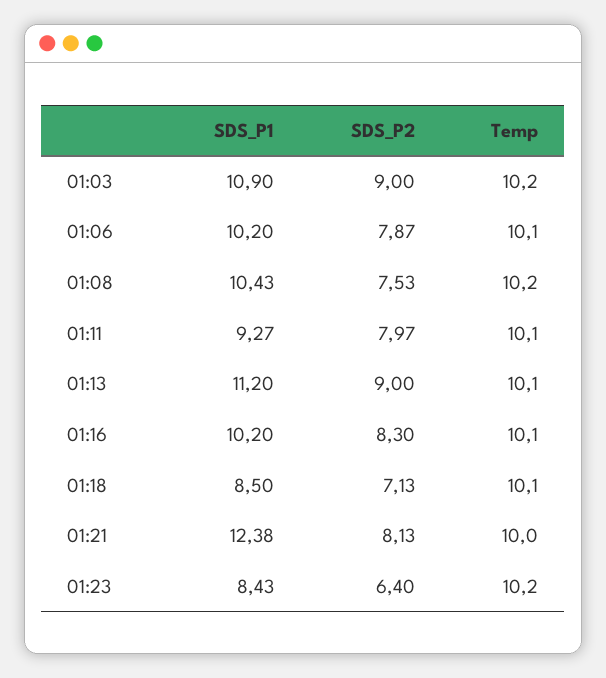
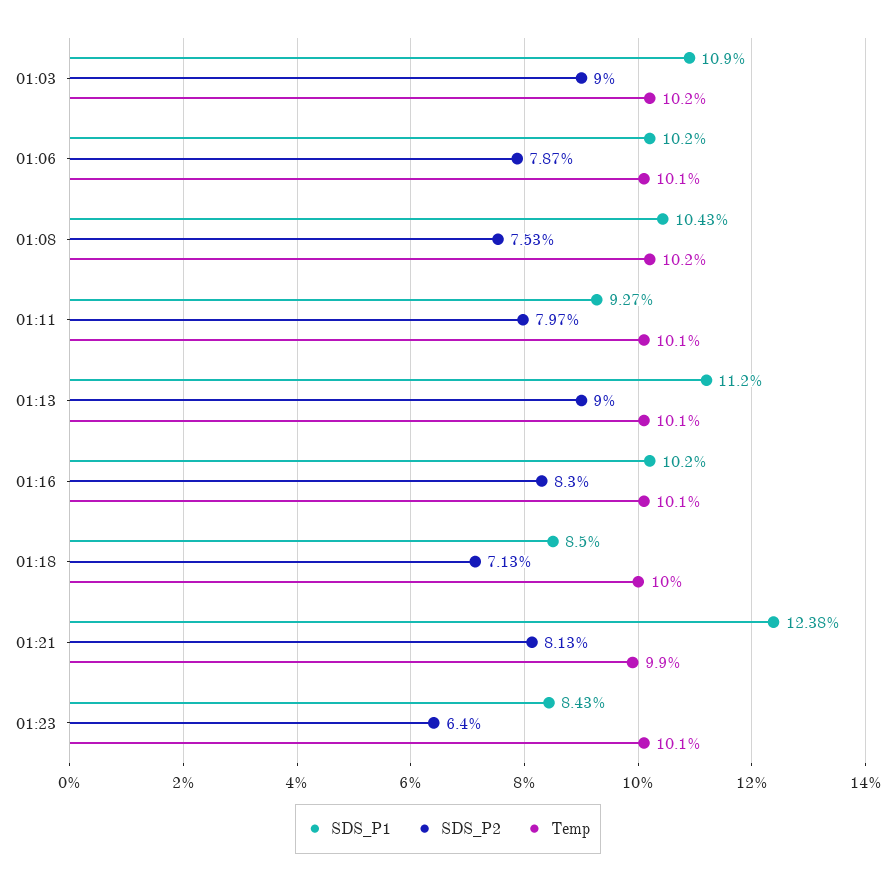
  {
    "SDS_P1": {
      "01:03": 10.9,
      "01:06": 10.2,
      "01:08": 10.43,
      "01:11": 9.27,
      "01:13": 11.2,
      "01:16": 10.2,
      "01:18": 8.5,
      "01:21": 12.38,
      "01:23": 8.43
    },
    "SDS_P2": {
      "01:03": 9,
      "01:06": 7.87,
      "01:08": 7.53,
      "01:11": 7.97,
      "01:13": 9,
      "01:16": 8.3,
      "01:18": 7.13,
      "01:21": 8.13,
      "01:23": 6.4
    },
    "Temp": {
      "01:03": 10.2,
      "01:06": 10.1,
      "01:08": 10.2,
      "01:11": 10.1,
      "01:13": 10.1,
      "01:16": 10.1,
-     "01:18": 10.1,
+     "01:18": 10,
-     "01:21": 10,
+     "01:21": 9.9,
-     "01:23": 10.2
+     "01:23": 10.1
    }
  }

